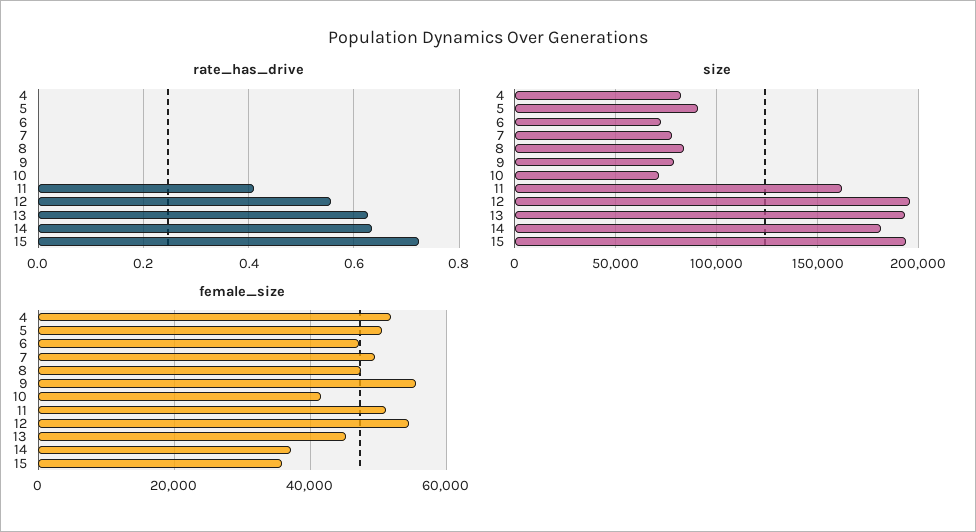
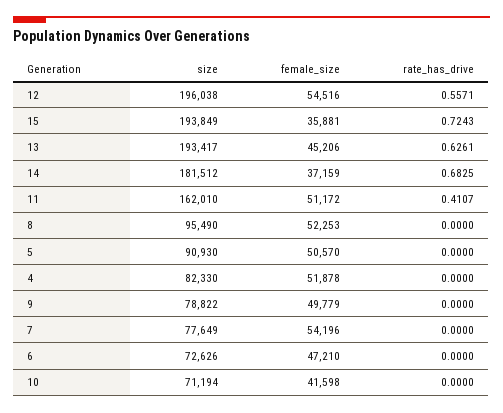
  {
    "rate_has_drive": {
      "4": 0,
      "5": 0,
      "6": 0,
      "7": 0,
      "8": 0,
      "9": 0,
      "10": 0,
      "11": 0.4107,
      "12": 0.5571,
      "13": 0.6261,
-     "14": 0.64,
+     "14": 0.6825,
      "15": 0.7243
    },
    "size": {
      "4": 82330,
      "5": 90930,
      "6": 72626,
      "7": 77649,
-     "8": 85000,
+     "8": 95490,
      "9": 78822,
      "10": 71194,
      "11": 162010,
      "12": 196038,
      "13": 193417,
      "14": 181512,
      "15": 193849
    },
    "female_size": {
      "4": 51878,
      "5": 50570,
      "6": 47210,
-     "7": 50000,
+     "7": 54196,
-     "8": 48000,
+     "8": 52253,
-     "9": 56000,
+     "9": 49779,
      "10": 41598,
      "11": 51172,
      "12": 54516,
      "13": 45206,
      "14": 37159,
      "15": 35881
    }
  }

